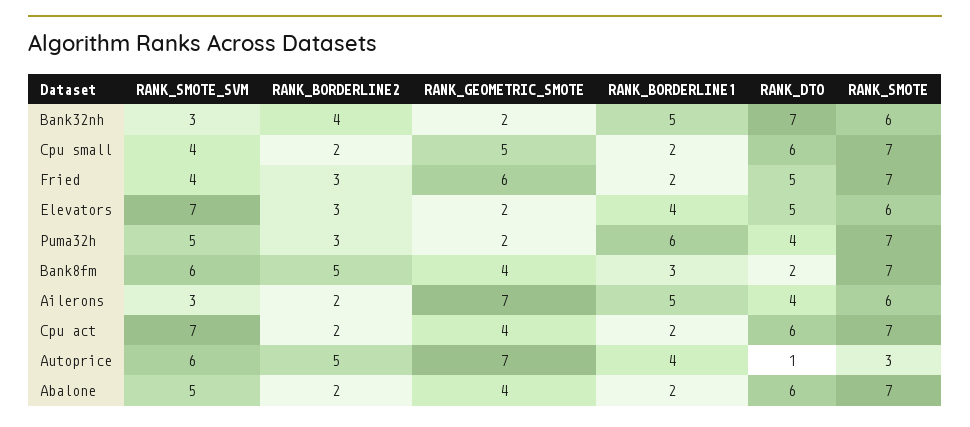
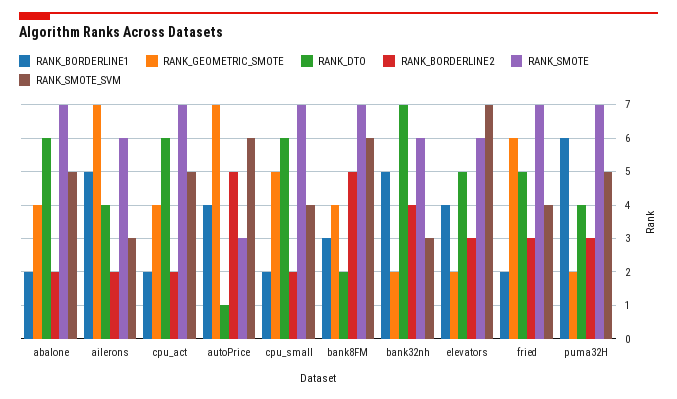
  {
    "RANK_SMOTE_SVM": {
      "Bank32nh": 3,
      "Cpu small": 4,
      "Fried": 4,
      "Elevators": 7,
      "Puma32h": 5,
      "Bank8fm": 6,
      "Ailerons": 3,
-     "Cpu act": 7,
+     "Cpu act": 5,
      "Autoprice": 6,
      "Abalone": 5
    },
    "RANK_BORDERLINE2": {
      "Bank32nh": 4,
      "Cpu small": 2,
      "Fried": 3,
      "Elevators": 3,
      "Puma32h": 3,
      "Bank8fm": 5,
      "Ailerons": 2,
      "Cpu act": 2,
      "Autoprice": 5,
      "Abalone": 2
    },
    "RANK_GEOMETRIC_SMOTE": {
      "Bank32nh": 2,
      "Cpu small": 5,
      "Fried": 6,
      "Elevators": 2,
      "Puma32h": 2,
      "Bank8fm": 4,
      "Ailerons": 7,
      "Cpu act": 4,
      "Autoprice": 7,
      "Abalone": 4
    },
    "RANK_BORDERLINE1": {
      "Bank32nh": 5,
      "Cpu small": 2,
      "Fried": 2,
      "Elevators": 4,
      "Puma32h": 6,
      "Bank8fm": 3,
      "Ailerons": 5,
      "Cpu act": 2,
      "Autoprice": 4,
      "Abalone": 2
    },
    "RANK_DTO": {
      "Bank32nh": 7,
      "Cpu small": 6,
      "Fried": 5,
      "Elevators": 5,
      "Puma32h": 4,
      "Bank8fm": 2,
      "Ailerons": 4,
      "Cpu act": 6,
      "Autoprice": 1,
      "Abalone": 6
    },
    "RANK_SMOTE": {
      "Bank32nh": 6,
      "Cpu small": 7,
      "Fried": 7,
      "Elevators": 6,
      "Puma32h": 7,
      "Bank8fm": 7,
      "Ailerons": 6,
      "Cpu act": 7,
      "Autoprice": 3,
      "Abalone": 7
    }
  }

